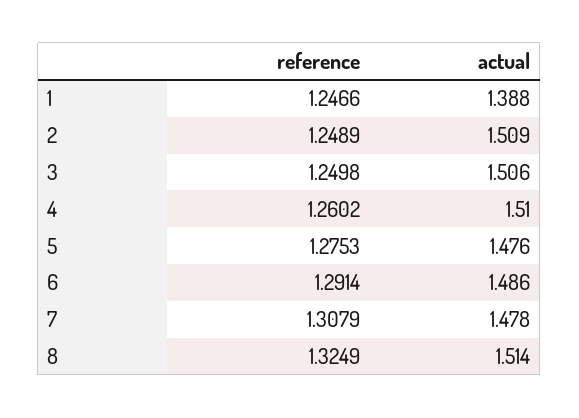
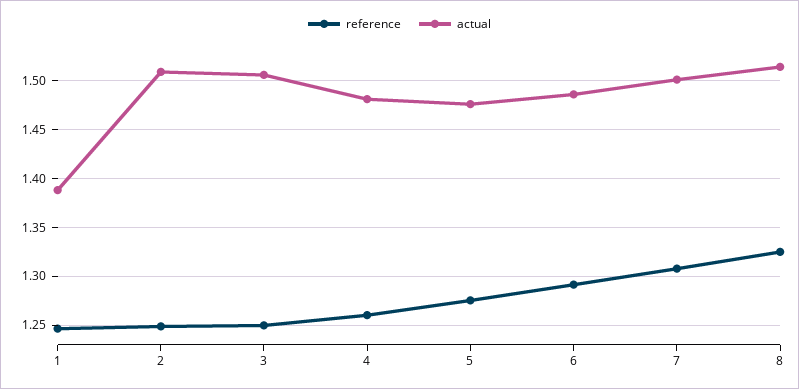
  {
    "reference": {
      "1": 1.2466,
      "2": 1.2489,
      "3": 1.2498,
      "4": 1.2602,
      "5": 1.2753,
      "6": 1.2914,
      "7": 1.3079,
      "8": 1.3249
    },
    "actual": {
      "1": 1.388,
      "2": 1.509,
      "3": 1.506,
-     "4": 1.51,
+     "4": 1.48,
      "5": 1.476,
      "6": 1.486,
-     "7": 1.478,
+     "7": 1.5,
      "8": 1.514
    }
  }

